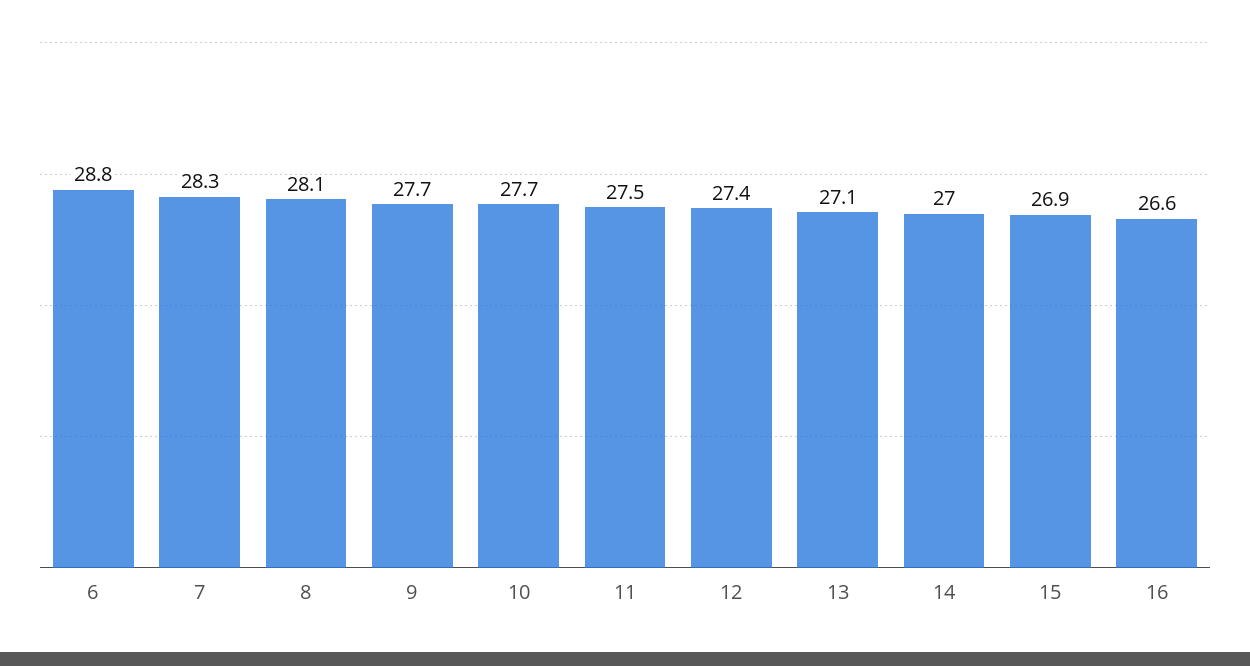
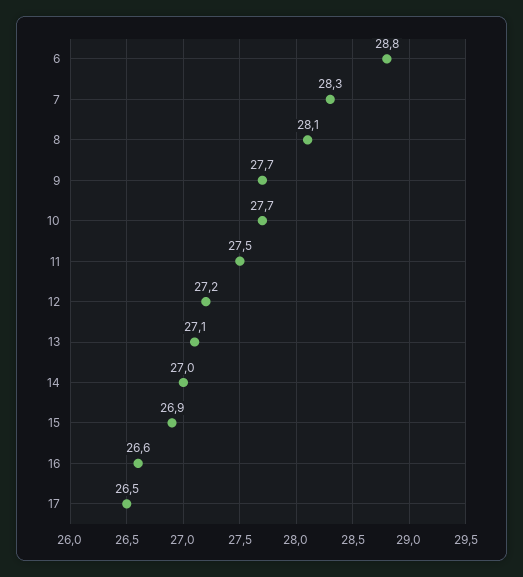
  {
    "6": 28.8,
    "7": 28.3,
    "8": 28.1,
    "9": 27.7,
    "10": 27.7,
    "11": 27.5,
-   "12": 27.4,
+   "12": 27.2,
    "13": 27.1,
    "14": 27,
    "15": 26.9,
-   "16": 26.6
+   "16": 26.6,
+   "17": 26.5
  }

